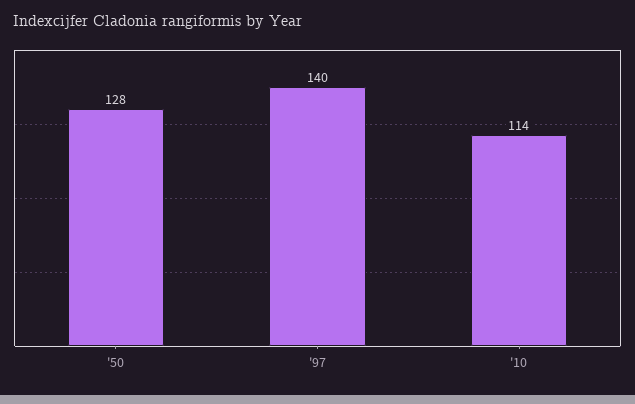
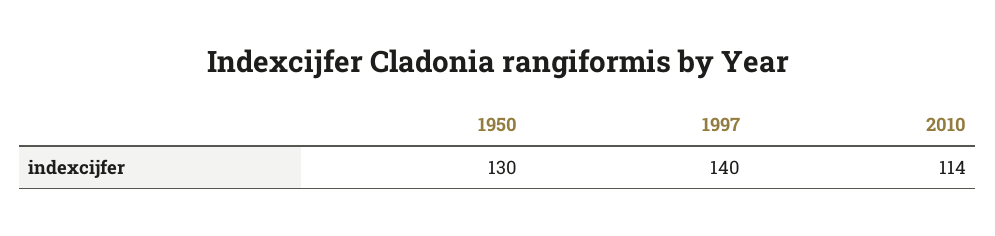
  {
-   "'50": 128,
+   "'50": 130,
    "'97": 140,
    "'10": 114
  }

